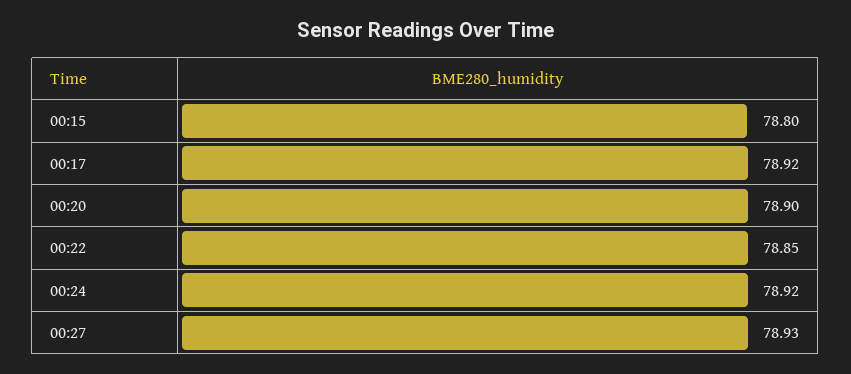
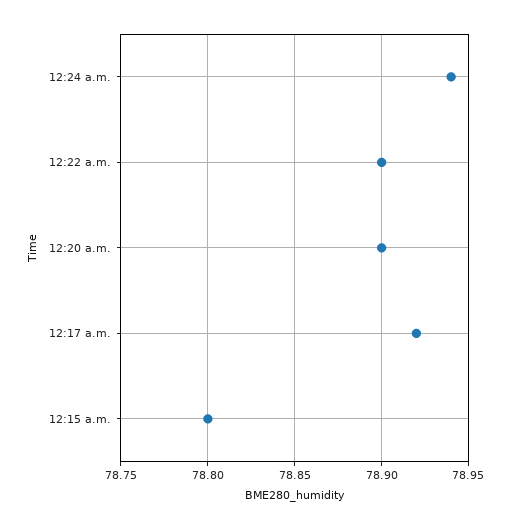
  {
    "00:15": 78.8,
    "00:17": 78.92,
    "00:20": 78.9,
-   "00:22": 78.85,
+   "00:22": 78.9,
-   "00:24": 78.92,
+   "00:24": 78.94
-   "00:27": 78.93
  }

